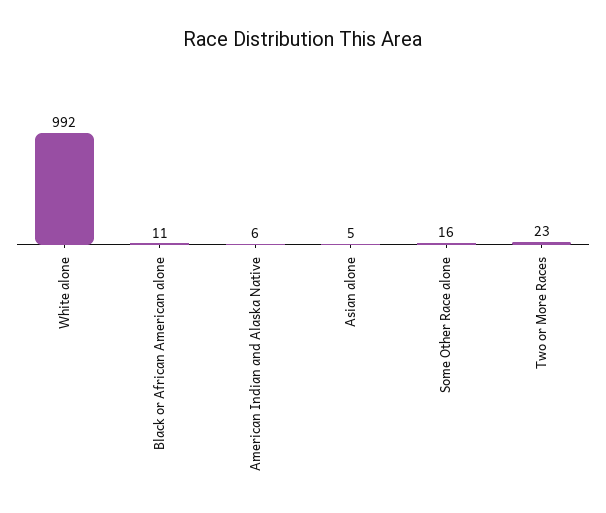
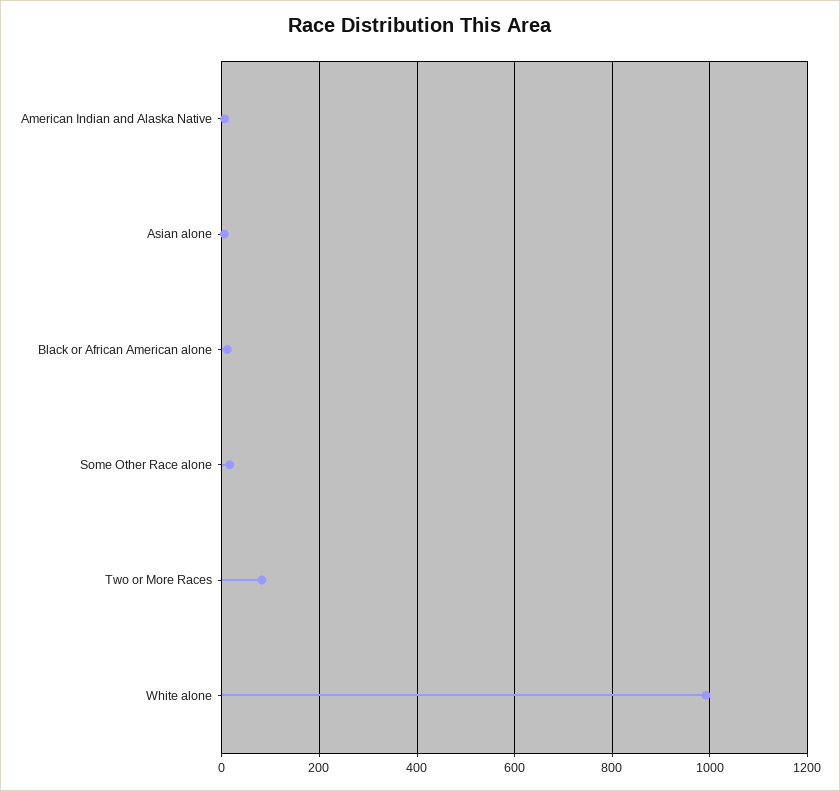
  {
    "White alone": 992,
    "Black or African American alone": 11,
    "American Indian and Alaska Native": 6,
    "Asian alone": 5,
    "Some Other Race alone": 16,
-   "Two or More Races": 23
+   "Two or More Races": 80
  }

